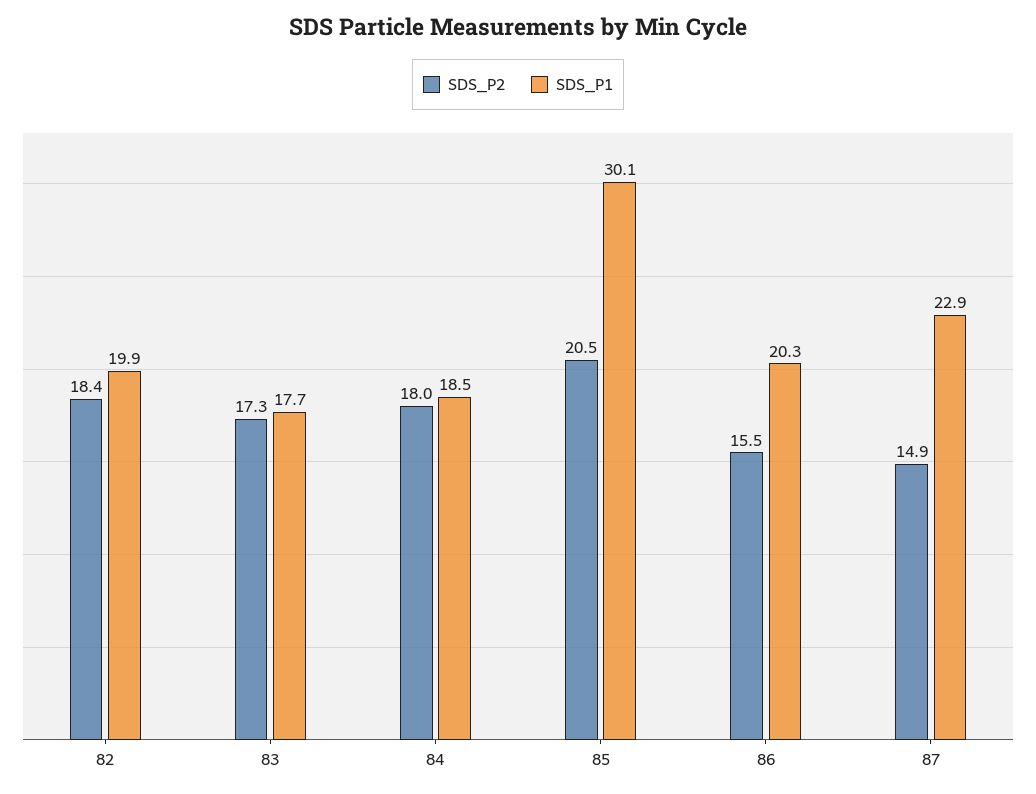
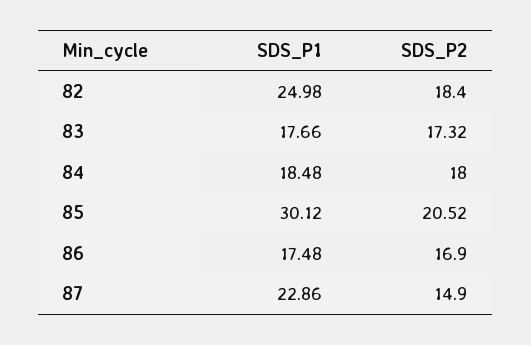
  {
    "SDS_P2": {
      "82": 18.4,
      "83": 17.32,
      "84": 18,
      "85": 20.52,
-     "86": 15.5,
+     "86": 16.9,
      "87": 14.9
    },
    "SDS_P1": {
-     "82": 19.9,
+     "82": 24.98,
      "83": 17.66,
      "84": 18.48,
      "85": 30.12,
-     "86": 20.3,
+     "86": 17.48,
      "87": 22.86
    }
  }

